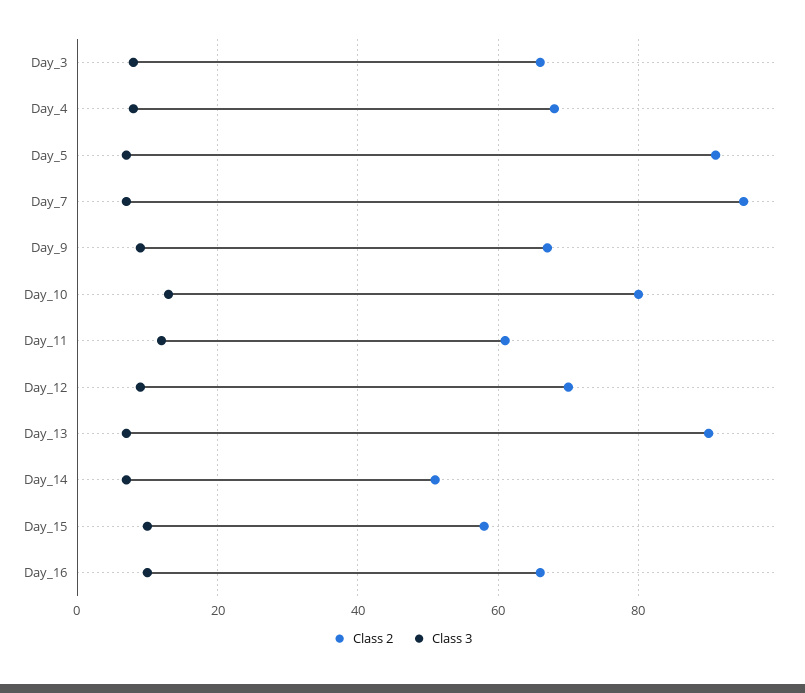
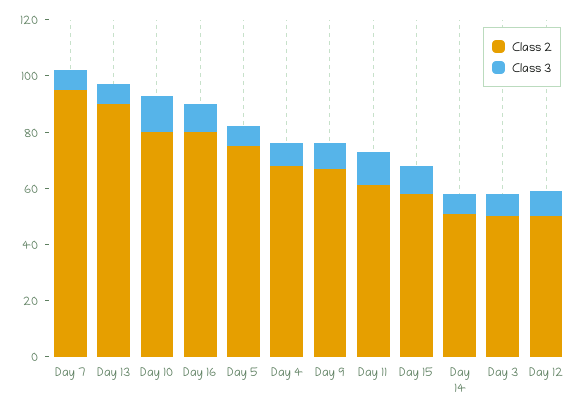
  {
    "Class 2": {
-     "Day_3": 65,
+     "Day_3": 50,
      "Day_4": 70,
-     "Day_5": 90,
+     "Day_5": 75,
      "Day_7": 95,
      "Day_9": 65,
      "Day_10": 80,
      "Day_11": 60,
-     "Day_12": 70,
+     "Day_12": 50,
      "Day_13": 90,
      "Day_14": 50,
      "Day_15": 60,
-     "Day_16": 65
+     "Day_16": 80
    },
    "Class 3": {
      "Day_3": 10,
      "Day_4": 10,
      "Day_5": 5,
      "Day_7": 5,
      "Day_9": 10,
      "Day_10": 15,
      "Day_11": 10,
      "Day_12": 10,
      "Day_13": 5,
      "Day_14": 5,
      "Day_15": 10,
      "Day_16": 10
    }
  }

